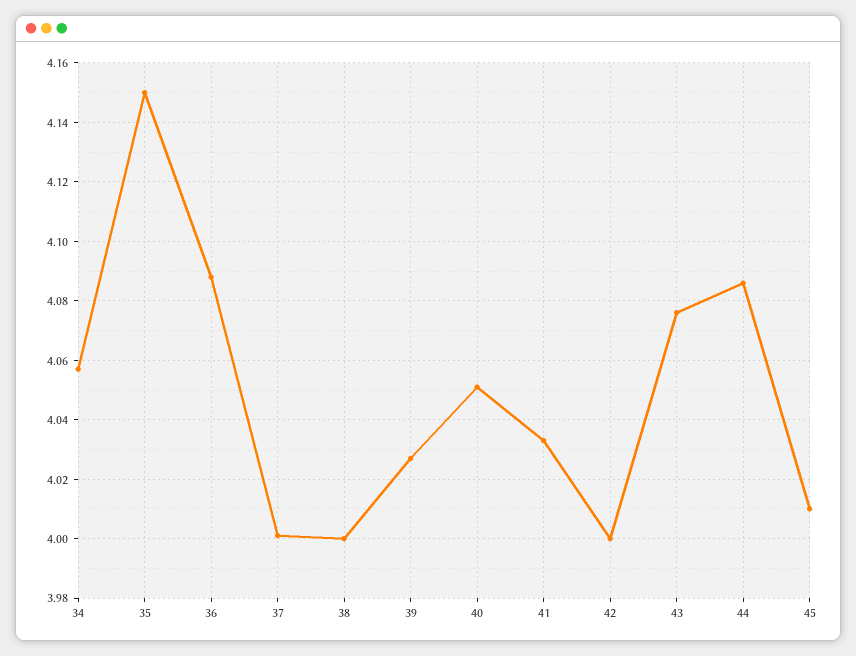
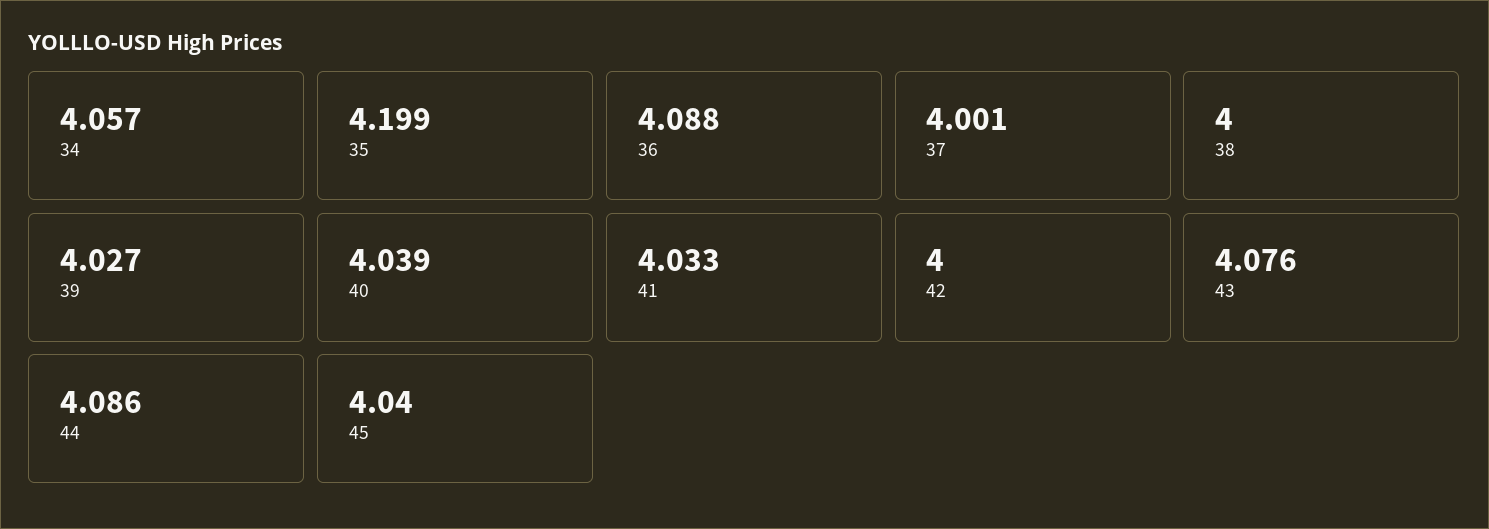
  {
    "34": 4.057,
-   "35": 4.15,
+   "35": 4.199,
    "36": 4.088,
    "37": 4.001,
    "38": 4,
    "39": 4.027,
-   "40": 4.05,
+   "40": 4.039,
    "41": 4.033,
    "42": 4,
    "43": 4.076,
    "44": 4.086,
-   "45": 4.01
+   "45": 4.04
  }

